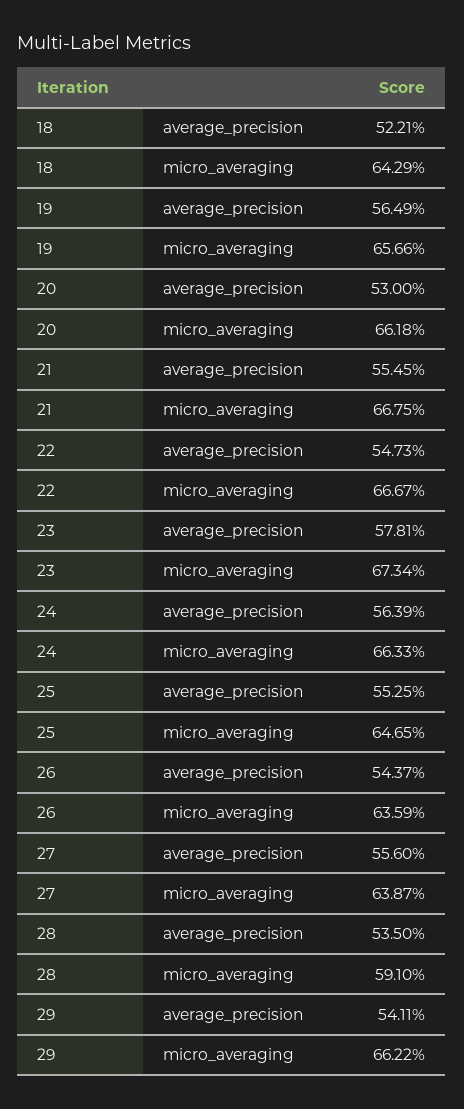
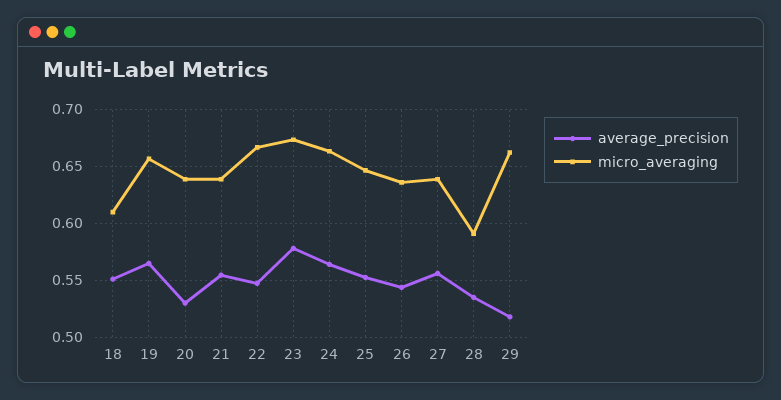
  {
    "average_precision": {
-     "18": 0.5221,
+     "18": 0.55,
      "19": 0.5649,
      "20": 0.53,
      "21": 0.5545,
      "22": 0.5473,
      "23": 0.5781,
      "24": 0.5639,
      "25": 0.5525,
      "26": 0.5437,
      "27": 0.556,
      "28": 0.535,
-     "29": 0.5411
+     "29": 0.52
    },
    "micro_averaging": {
-     "18": 0.6429,
+     "18": 0.61,
      "19": 0.6566,
-     "20": 0.6618,
+     "20": 0.64,
-     "21": 0.6675,
+     "21": 0.64,
      "22": 0.6667,
      "23": 0.6734,
      "24": 0.6633,
      "25": 0.6465,
      "26": 0.6359,
      "27": 0.6387,
      "28": 0.591,
      "29": 0.6622
    }
  }

